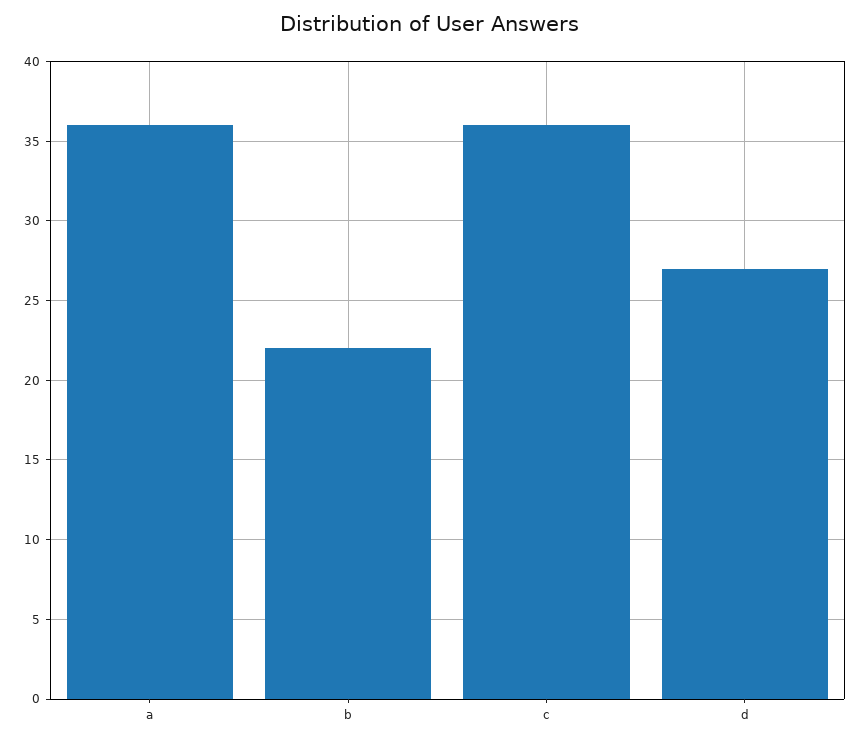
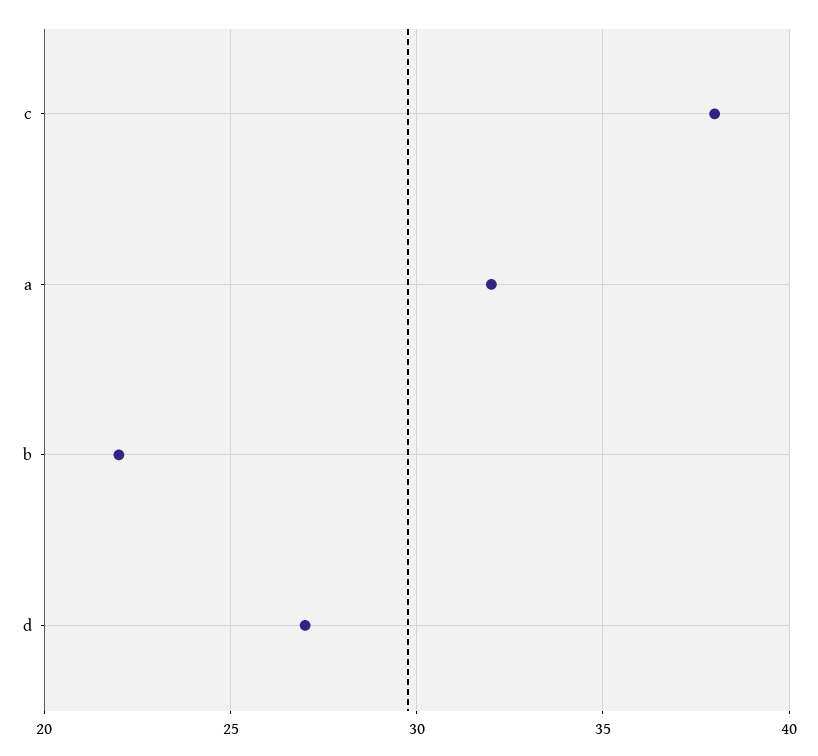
  {
-   "a": 36,
+   "a": 32,
    "b": 22,
-   "c": 36,
+   "c": 38,
    "d": 27
  }

